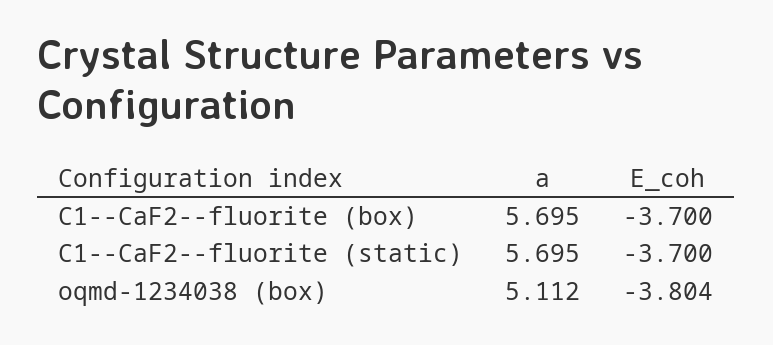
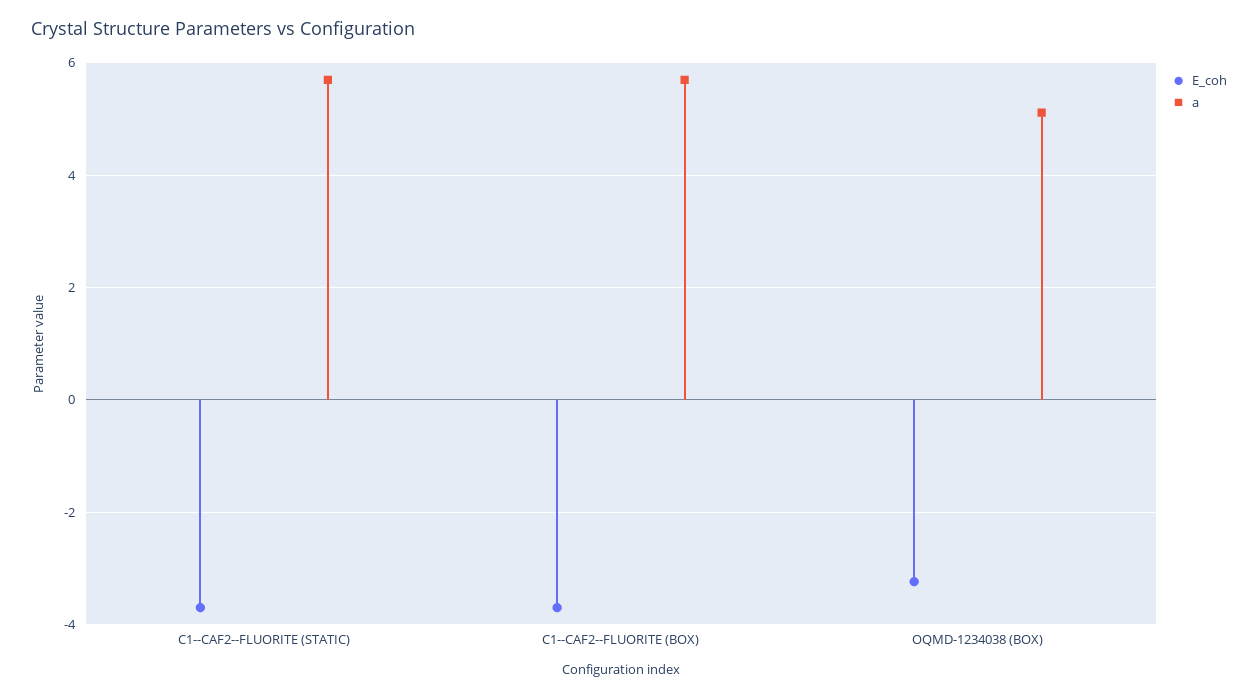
  {
    "a": {
      "C1--CaF2--fluorite (box)": 5.695,
      "C1--CaF2--fluorite (static)": 5.695,
      "oqmd-1234038 (box)": 5.112
    },
    "E_coh": {
      "C1--CaF2--fluorite (box)": -3.7,
      "C1--CaF2--fluorite (static)": -3.7,
-     "oqmd-1234038 (box)": -3.804
+     "oqmd-1234038 (box)": -3.2
    }
  }

